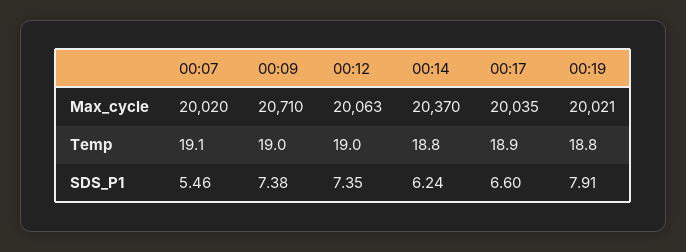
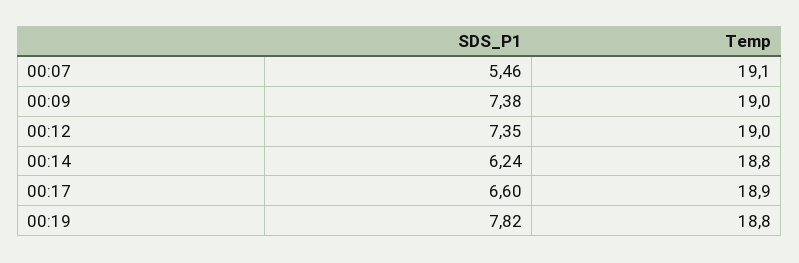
  {
    "00:07": {
-     "Max_cycle": 20020,
      "Temp": 19.1,
      "SDS_P1": 5.46
    },
    "00:09": {
-     "Max_cycle": 20710,
      "Temp": 19,
      "SDS_P1": 7.38
    },
    "00:12": {
-     "Max_cycle": 20063,
      "Temp": 19,
      "SDS_P1": 7.35
    },
    "00:14": {
-     "Max_cycle": 20370,
      "Temp": 18.8,
      "SDS_P1": 6.24
    },
    "00:17": {
-     "Max_cycle": 20035,
      "Temp": 18.9,
      "SDS_P1": 6.6
    },
    "00:19": {
-     "Max_cycle": 20021,
      "Temp": 18.8,
-     "SDS_P1": 7.91
+     "SDS_P1": 7.82
    }
  }

